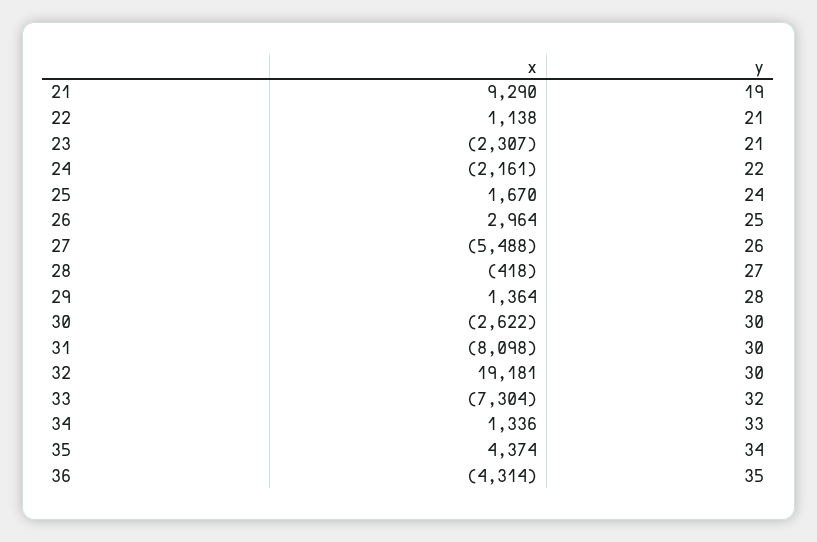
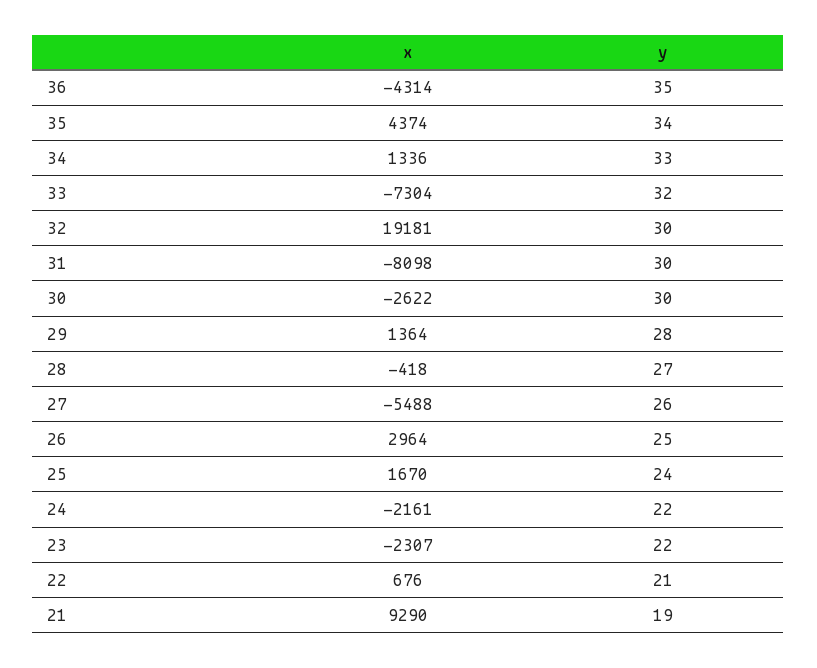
  {
    "x": {
      "21": 9290,
-     "22": 1138,
+     "22": 676,
      "23": -2307,
      "24": -2161,
      "25": 1670,
      "26": 2964,
      "27": -5488,
      "28": -418,
      "29": 1364,
      "30": -2622,
      "31": -8098,
      "32": 19181,
      "33": -7304,
      "34": 1336,
      "35": 4374,
      "36": -4314
    },
    "y": {
      "21": 19,
      "22": 21,
-     "23": 21,
+     "23": 22,
      "24": 22,
      "25": 24,
      "26": 25,
      "27": 26,
      "28": 27,
      "29": 28,
      "30": 30,
      "31": 30,
      "32": 30,
      "33": 32,
      "34": 33,
      "35": 34,
      "36": 35
    }
  }

